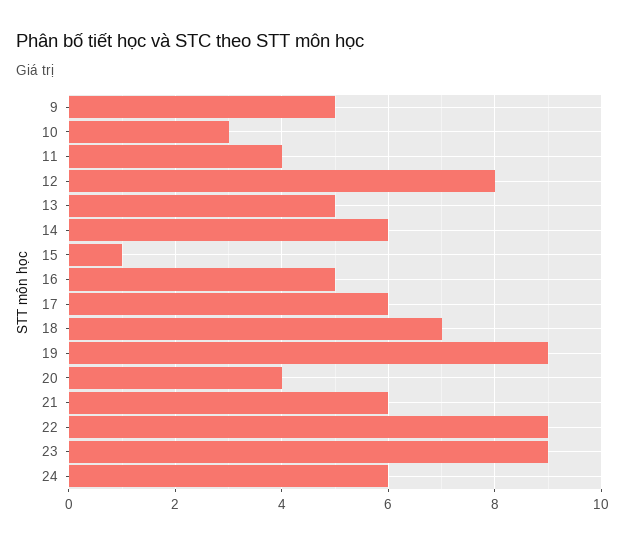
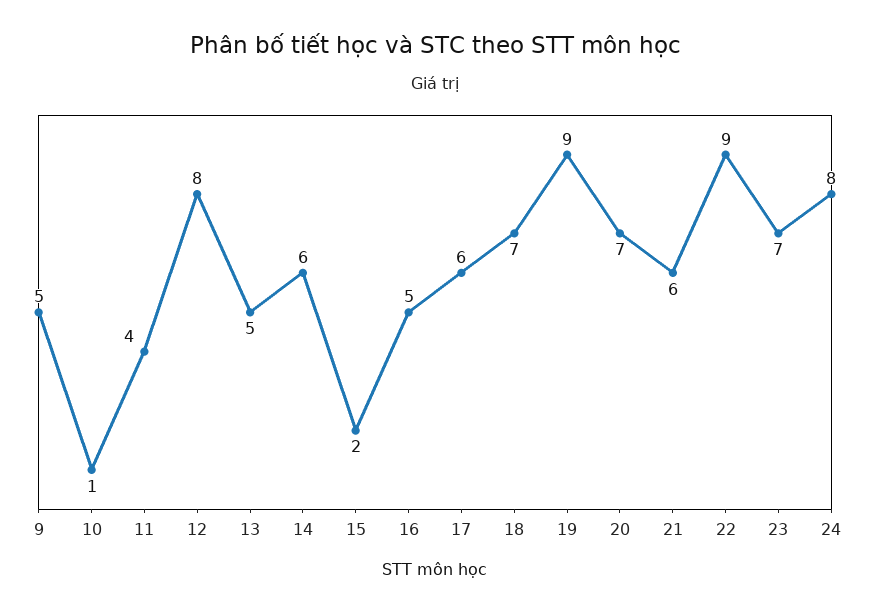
  {
    "9": 5,
-   "10": 3,
+   "10": 1,
    "11": 4,
    "12": 8,
    "13": 5,
    "14": 6,
-   "15": 1,
+   "15": 2,
    "16": 5,
    "17": 6,
    "18": 7,
    "19": 9,
-   "20": 4,
+   "20": 7,
    "21": 6,
    "22": 9,
-   "23": 9,
+   "23": 7,
-   "24": 6
+   "24": 8
  }

